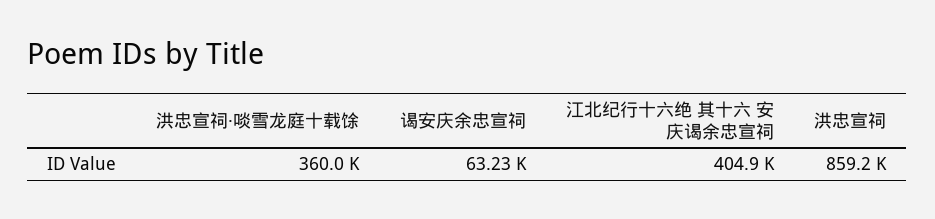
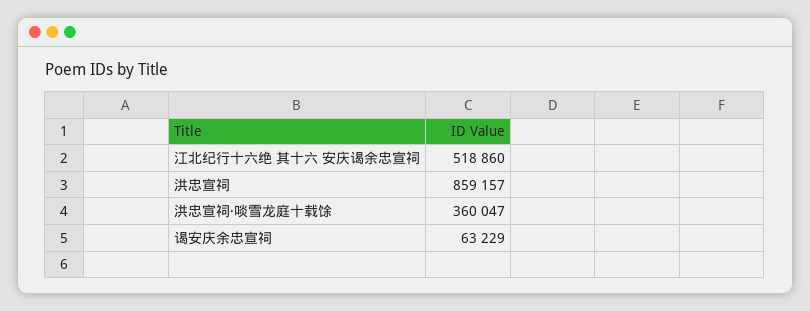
  {
    "洪忠宣祠·啖雪龙庭十载馀": 360047,
    "谒安庆余忠宣祠": 63229,
-   "江北纪行十六绝 其十六 安庆谒余忠宣祠": 404900,
+   "江北纪行十六绝 其十六 安庆谒余忠宣祠": 518860,
    "洪忠宣祠": 859157
  }

